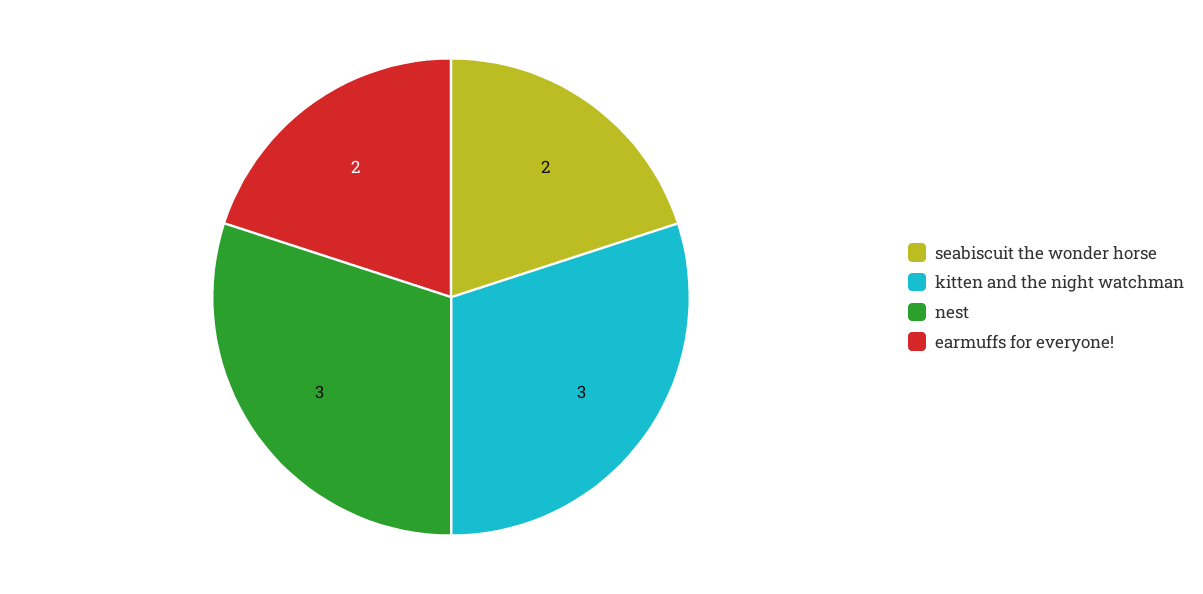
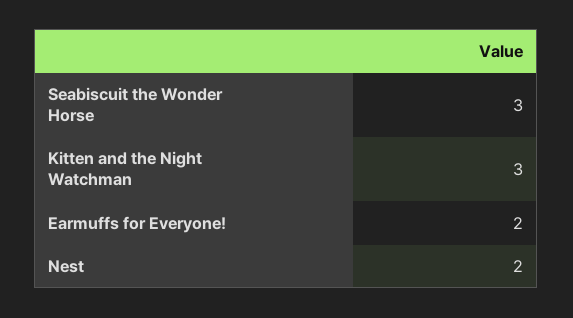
  {
-   "seabiscuit the wonder horse": 2,
+   "seabiscuit the wonder horse": 3,
    "kitten and the night watchman": 3,
-   "nest": 3,
+   "nest": 2,
    "earmuffs for everyone!": 2
  }

